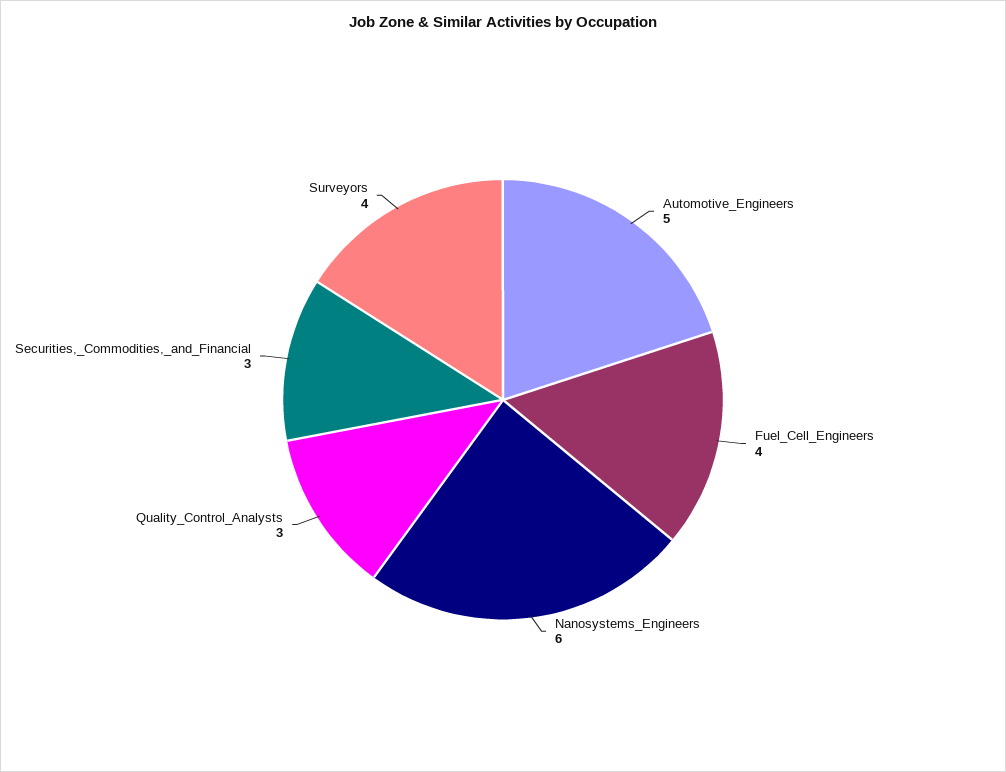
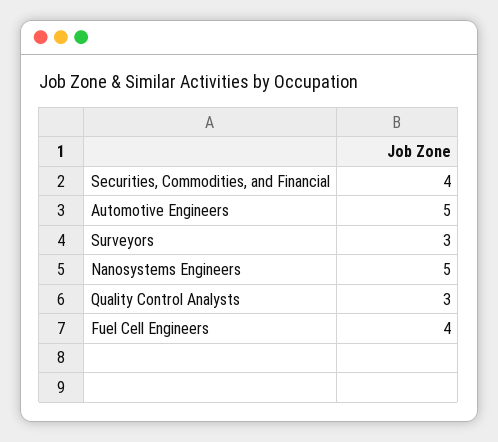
  {
    "Automotive_Engineers": 5,
    "Fuel_Cell_Engineers": 4,
-   "Nanosystems_Engineers": 6,
+   "Nanosystems_Engineers": 5,
    "Quality_Control_Analysts": 3,
-   "Securities,_Commodities,_and_Financial": 3,
+   "Securities,_Commodities,_and_Financial": 4,
-   "Surveyors": 4
+   "Surveyors": 3
  }

